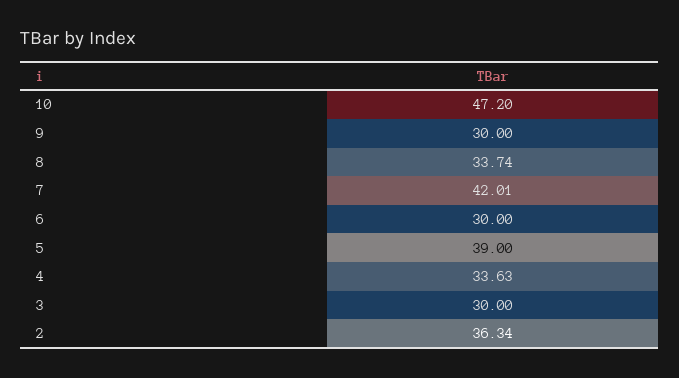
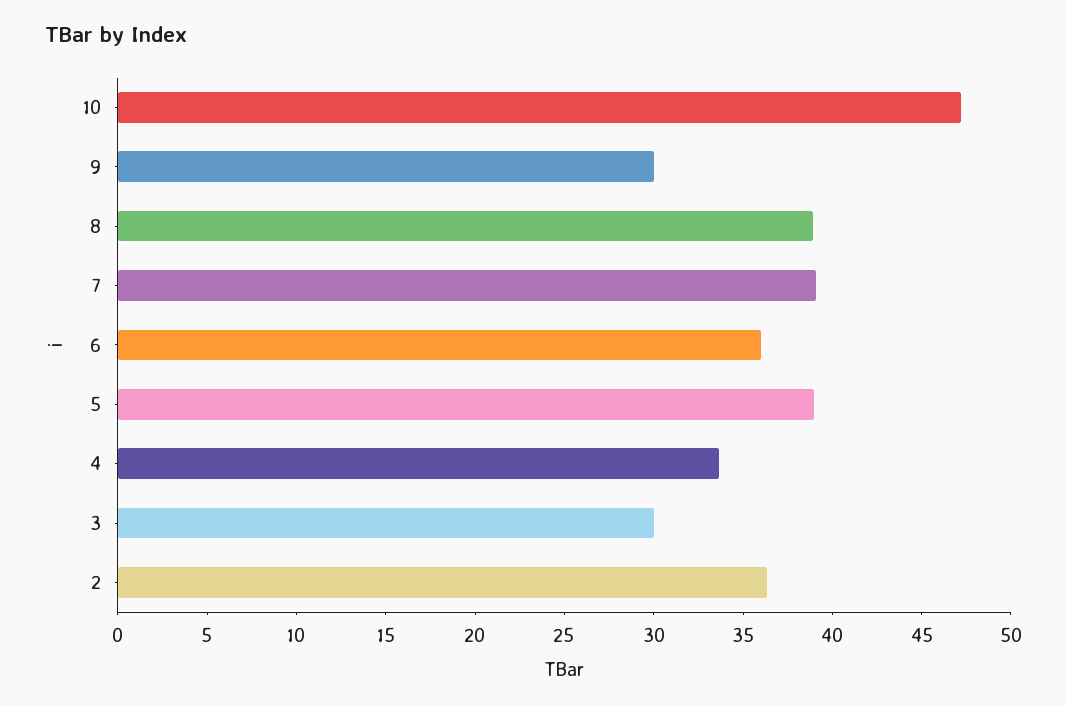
  {
    "10": 47.2,
    "9": 30,
-   "8": 33.74,
+   "8": 39,
-   "7": 42.01,
+   "7": 39,
-   "6": 30,
+   "6": 36,
    "5": 39,
    "4": 33.63,
    "3": 30,
    "2": 36.34
  }

